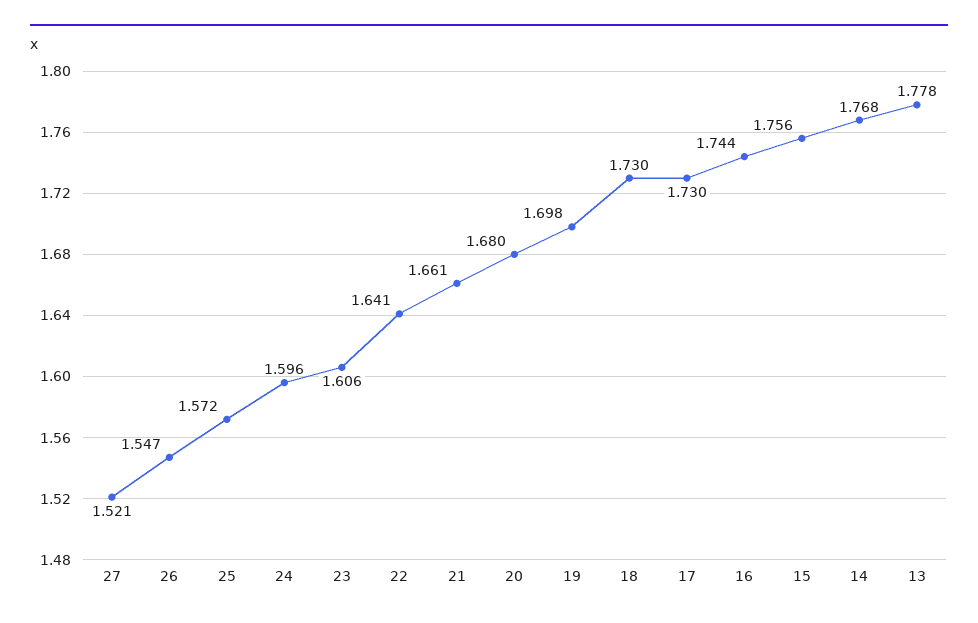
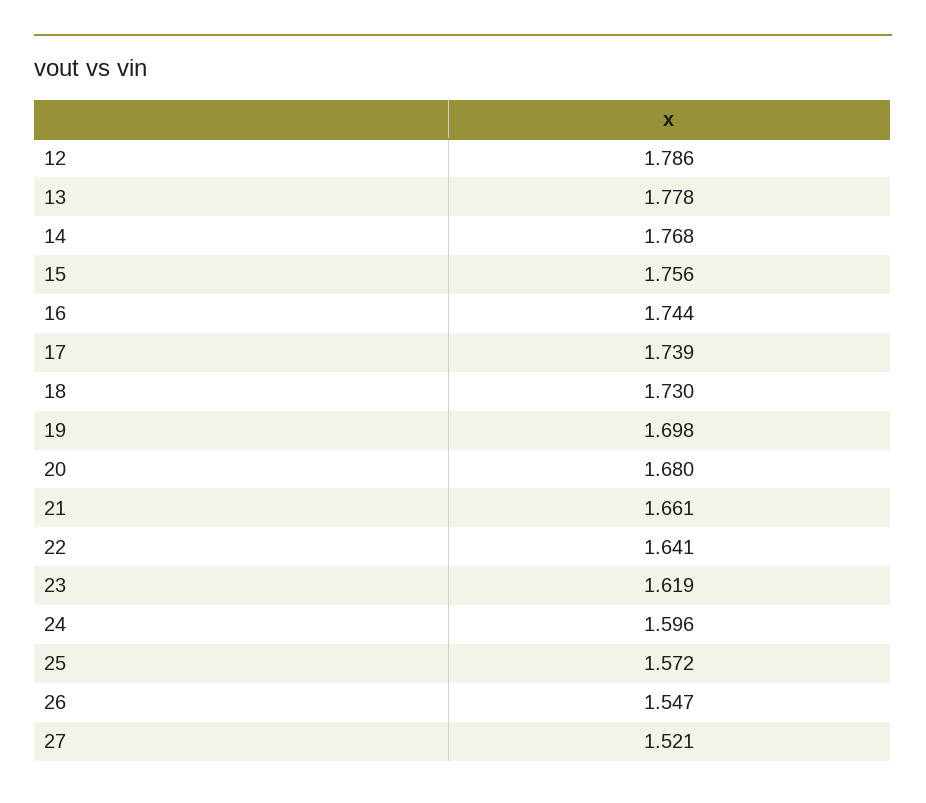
  {
    "27": 1.521,
    "26": 1.547,
    "25": 1.572,
    "24": 1.596,
-   "23": 1.606,
+   "23": 1.619,
    "22": 1.641,
    "21": 1.661,
    "20": 1.68,
    "19": 1.698,
    "18": 1.73,
-   "17": 1.73,
+   "17": 1.739,
    "16": 1.744,
    "15": 1.756,
    "14": 1.768,
-   "13": 1.778
+   "13": 1.778,
+   "12": 1.786
  }

